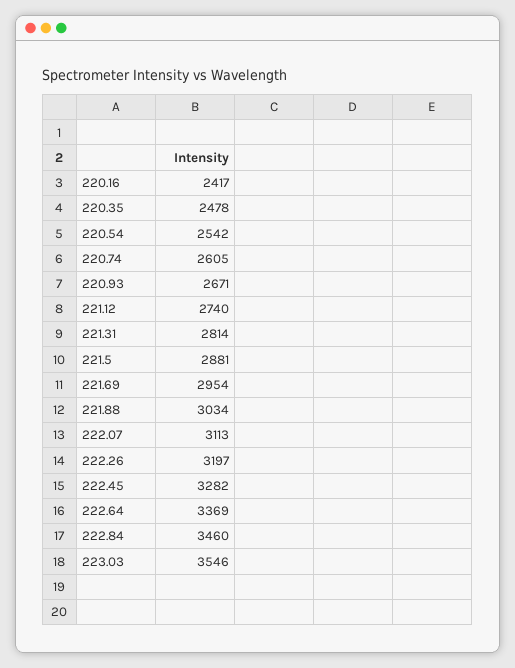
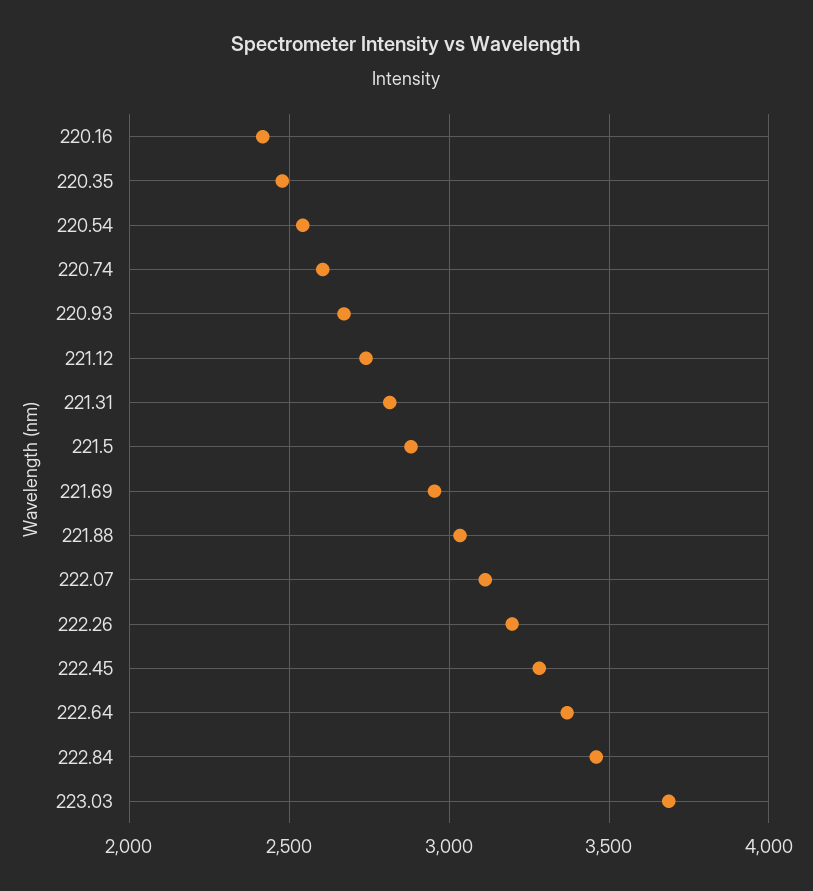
  {
    "220.16": 2417,
    "220.35": 2478,
    "220.54": 2542,
    "220.74": 2605,
    "220.93": 2671,
    "221.12": 2740,
    "221.31": 2814,
    "221.5": 2881,
    "221.69": 2954,
    "221.88": 3034,
    "222.07": 3113,
    "222.26": 3197,
    "222.45": 3282,
    "222.64": 3369,
    "222.84": 3460,
-   "223.03": 3546
+   "223.03": 3700
  }

